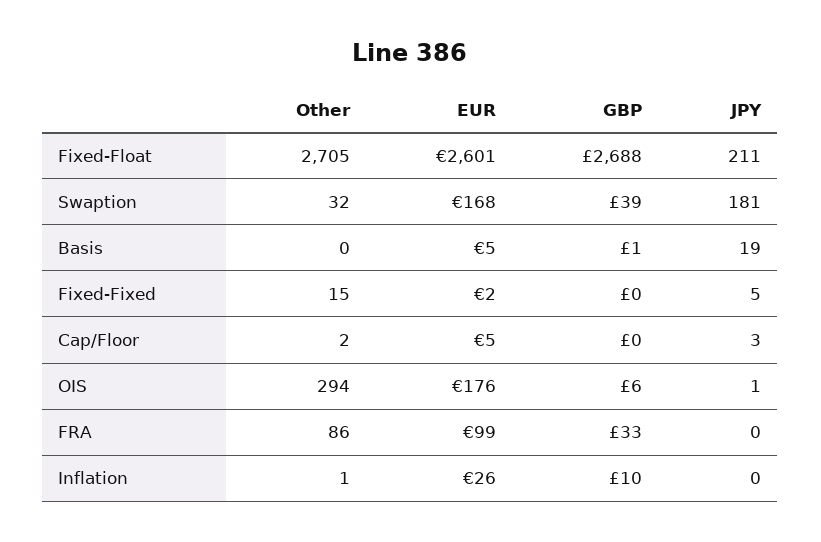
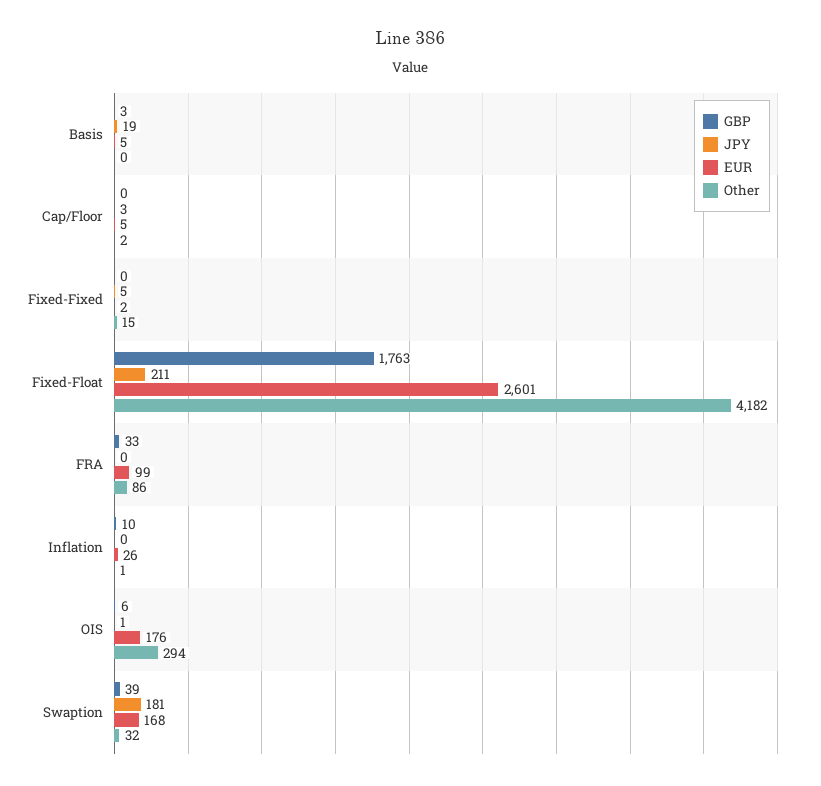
  {
    "Other": {
-     "Fixed-Float": 2705,
+     "Fixed-Float": 4182,
      "Swaption": 32,
      "Basis": 0,
      "Fixed-Fixed": 15,
      "Cap/Floor": 2,
      "OIS": 294,
      "FRA": 86,
      "Inflation": 1
    },
    "EUR": {
      "Fixed-Float": 2601,
      "Swaption": 168,
      "Basis": 5,
      "Fixed-Fixed": 2,
      "Cap/Floor": 5,
      "OIS": 176,
      "FRA": 99,
      "Inflation": 26
    },
    "GBP": {
-     "Fixed-Float": 2688,
+     "Fixed-Float": 1763,
      "Swaption": 39,
-     "Basis": 1,
+     "Basis": 3,
      "Fixed-Fixed": 0,
      "Cap/Floor": 0,
      "OIS": 6,
      "FRA": 33,
      "Inflation": 10
    },
    "JPY": {
      "Fixed-Float": 211,
      "Swaption": 181,
      "Basis": 19,
      "Fixed-Fixed": 5,
      "Cap/Floor": 3,
      "OIS": 1,
      "FRA": 0,
      "Inflation": 0
    }
  }

